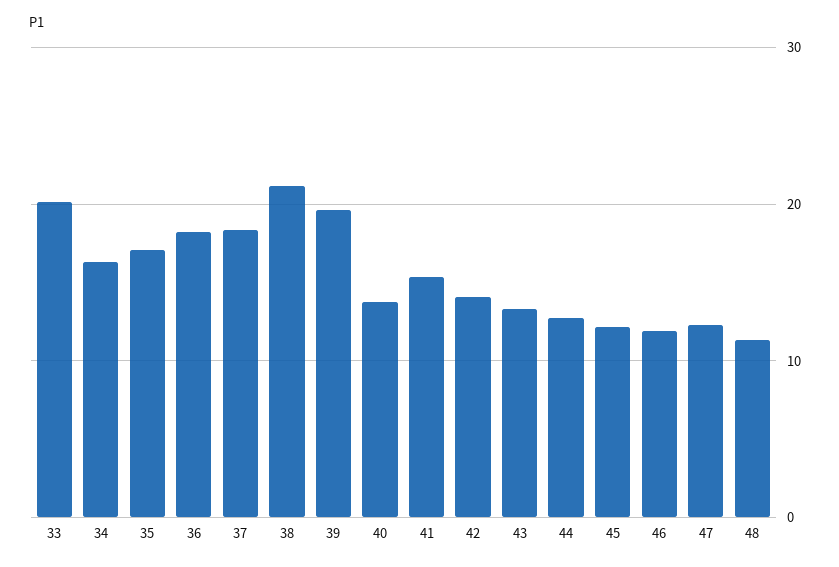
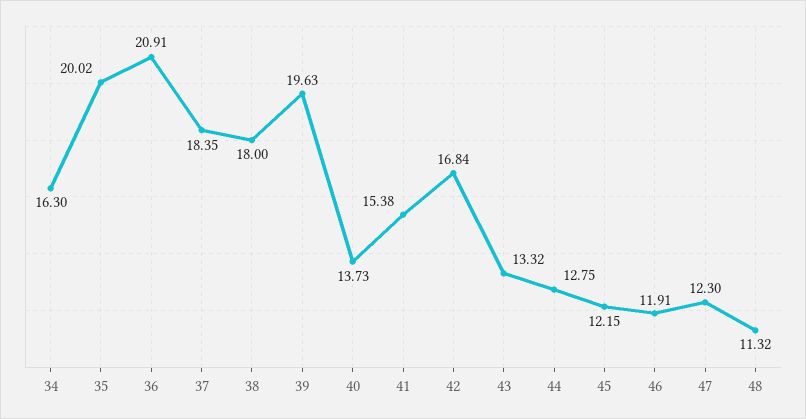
  {
-   "33": 20,
    "34": 16.3,
-   "35": 17,
+   "35": 20.02,
-   "36": 18,
+   "36": 20.91,
    "37": 18.35,
-   "38": 21,
+   "38": 18,
    "39": 19.63,
    "40": 13.73,
    "41": 15.38,
-   "42": 14,
+   "42": 16.84,
    "43": 13.32,
    "44": 12.75,
    "45": 12.15,
    "46": 11.91,
    "47": 12.3,
    "48": 11.32
  }

